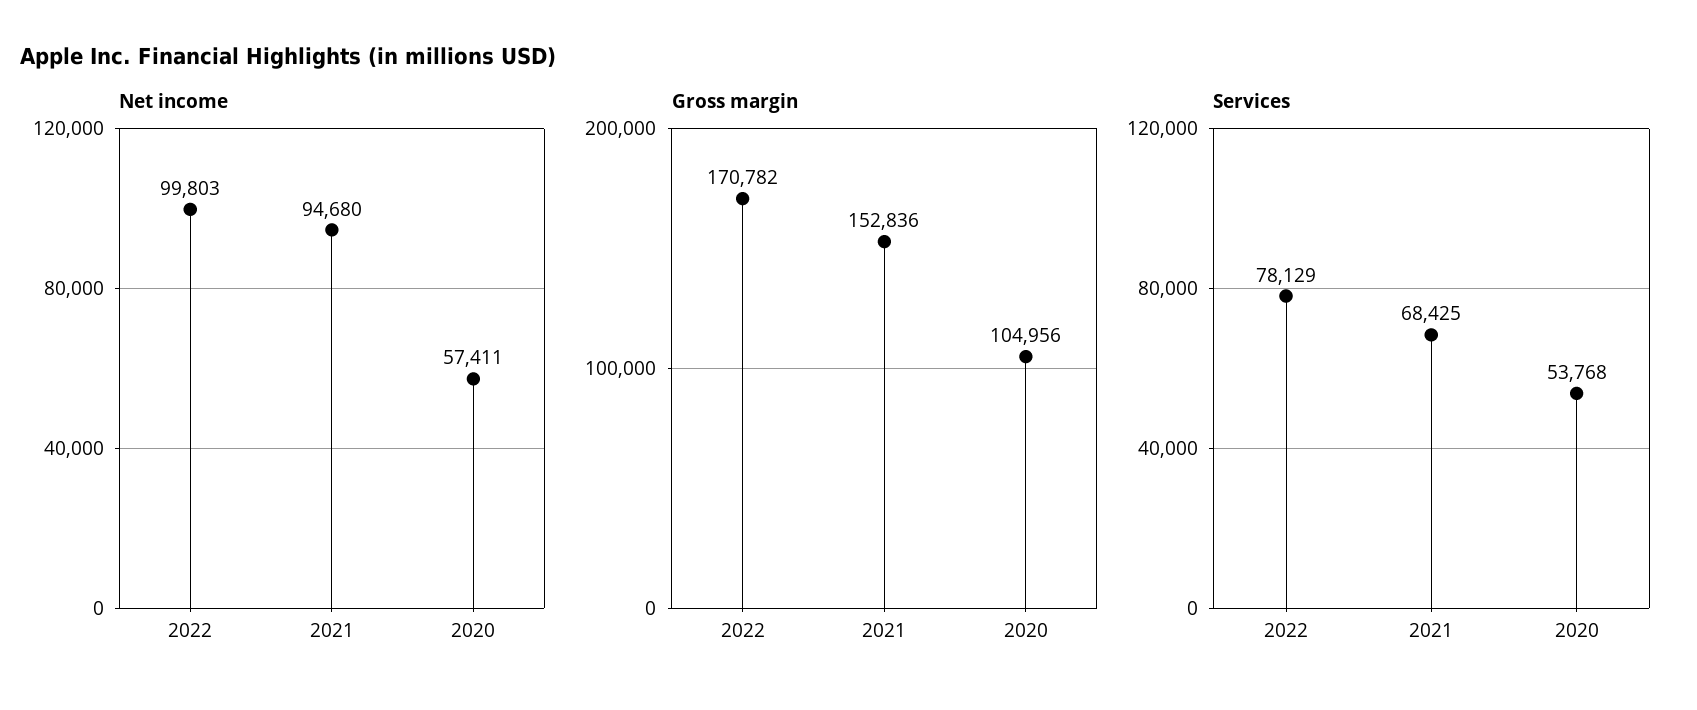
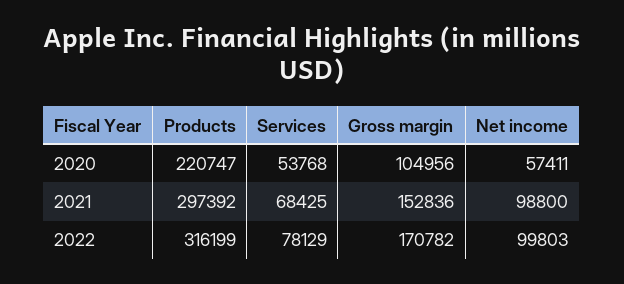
  {
    "Net income": {
      "2022": 99803,
-     "2021": 94680,
+     "2021": 98800,
      "2020": 57411
    },
    "Gross margin": {
      "2022": 170782,
      "2021": 152836,
      "2020": 104956
    },
    "Services": {
      "2022": 78129,
      "2021": 68425,
      "2020": 53768
-   }
+   },
+   "Products": {
+     "2020": 220747,
+     "2021": 297392,
+     "2022": 316199
+   }
  }

